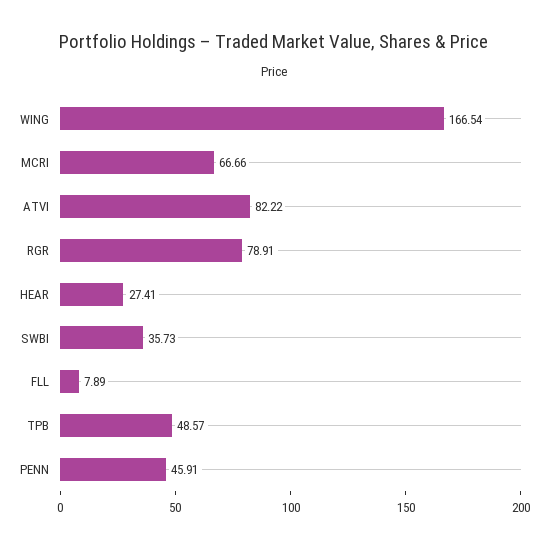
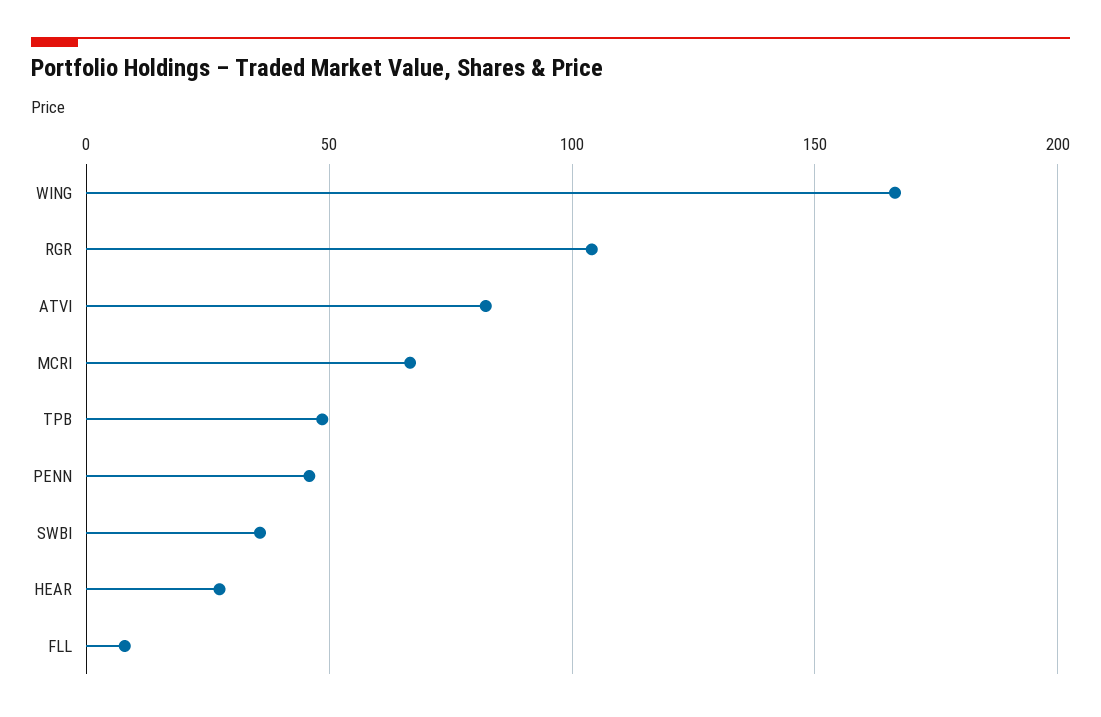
  {
    "WING": 166.54,
    "MCRI": 66.66,
    "ATVI": 82.22,
-   "RGR": 78.91,
+   "RGR": 105,
    "HEAR": 27.41,
    "SWBI": 35.73,
    "FLL": 7.89,
    "TPB": 48.57,
    "PENN": 45.91
  }

